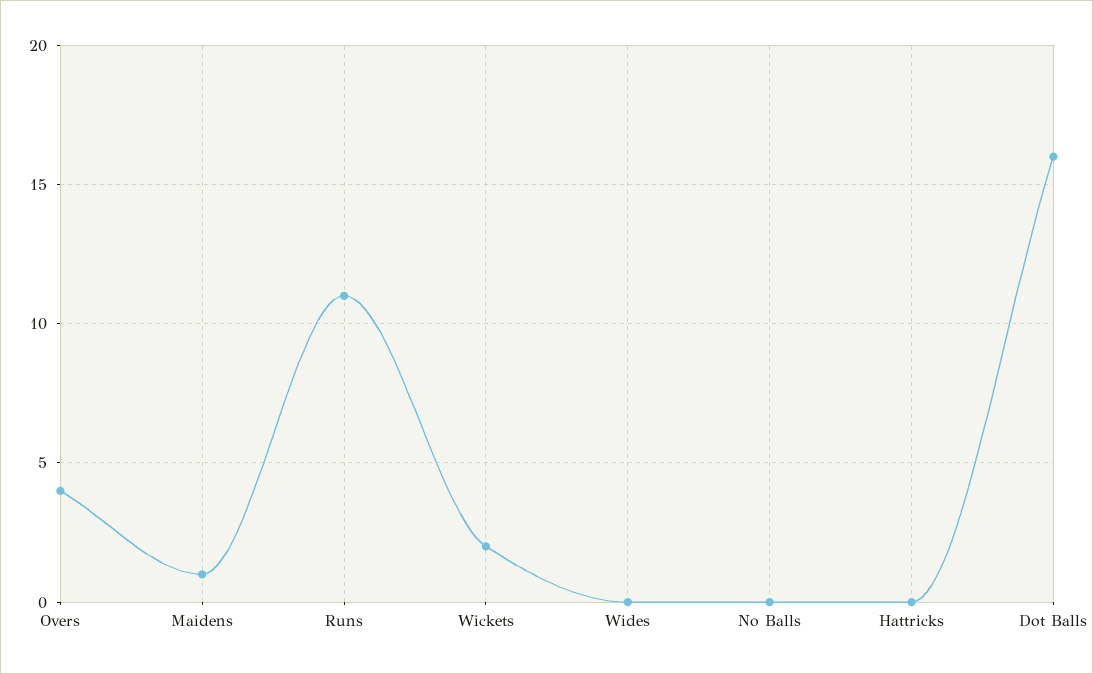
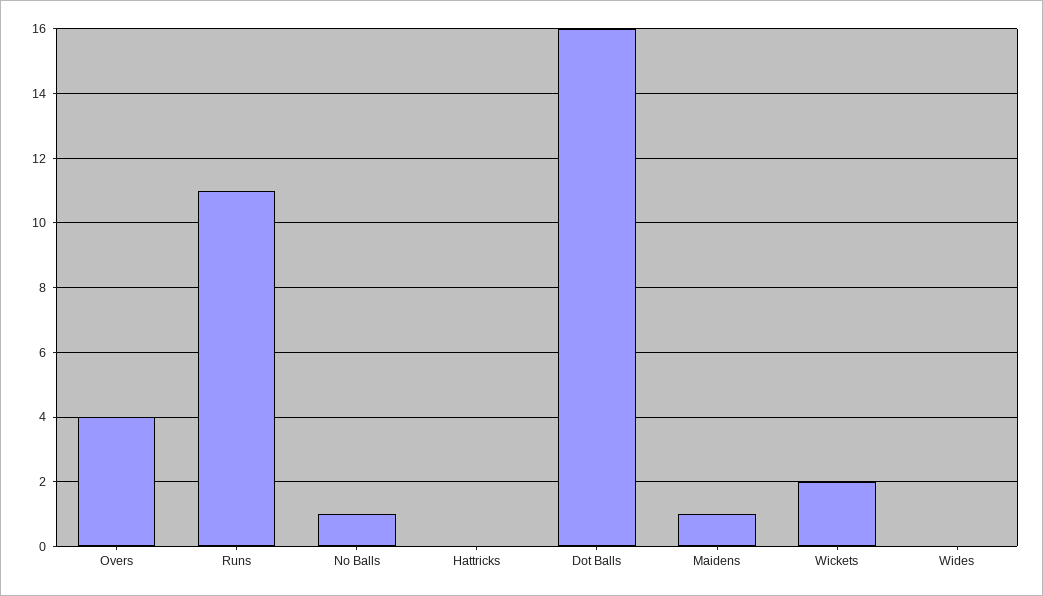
  {
    "Overs": 4,
    "Maidens": 1,
    "Runs": 11,
    "Wickets": 2,
    "Wides": 0,
-   "No Balls": 0,
+   "No Balls": 1,
    "Hattricks": 0,
    "Dot Balls": 16
  }

